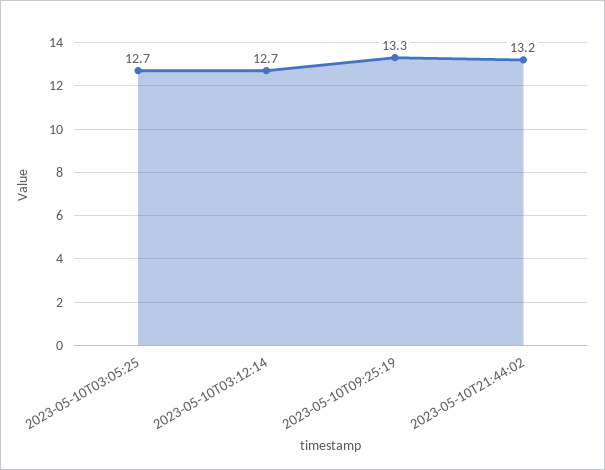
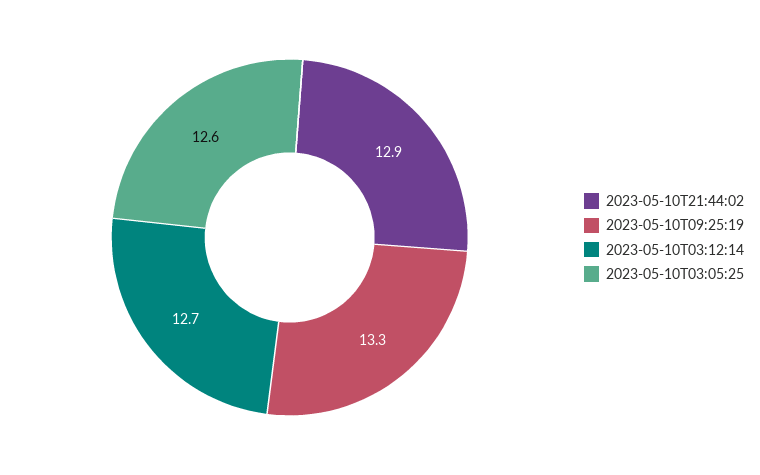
  {
-   "2023-05-10T03:05:25": 12.7,
+   "2023-05-10T03:05:25": 12.6,
    "2023-05-10T03:12:14": 12.7,
    "2023-05-10T09:25:19": 13.3,
-   "2023-05-10T21:44:02": 13.2
+   "2023-05-10T21:44:02": 12.9
  }

